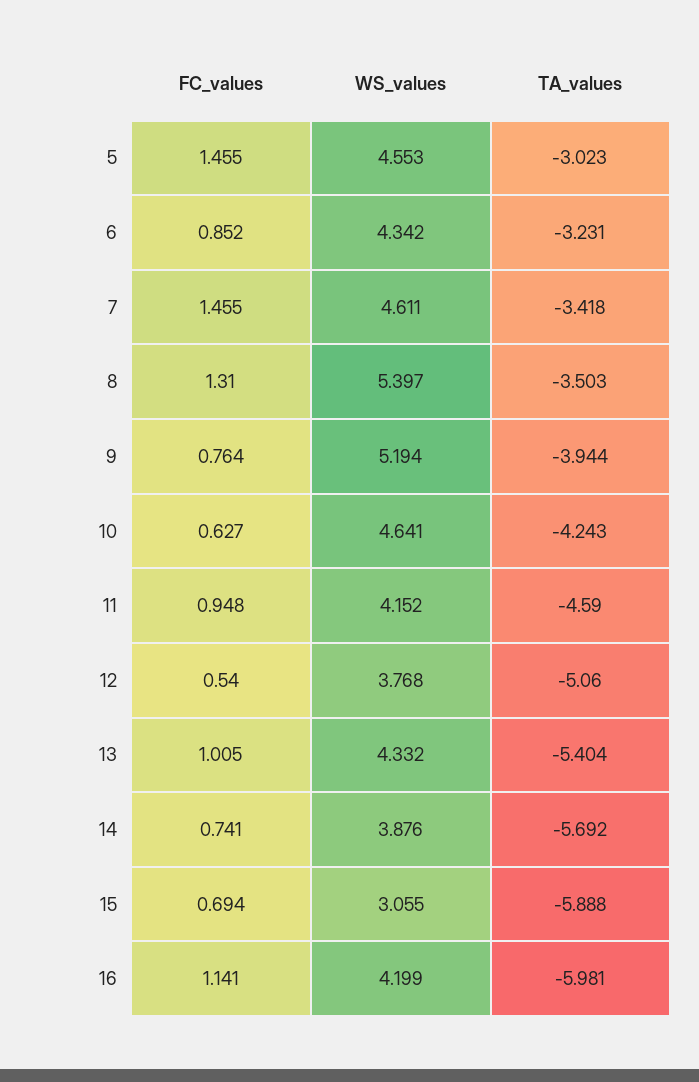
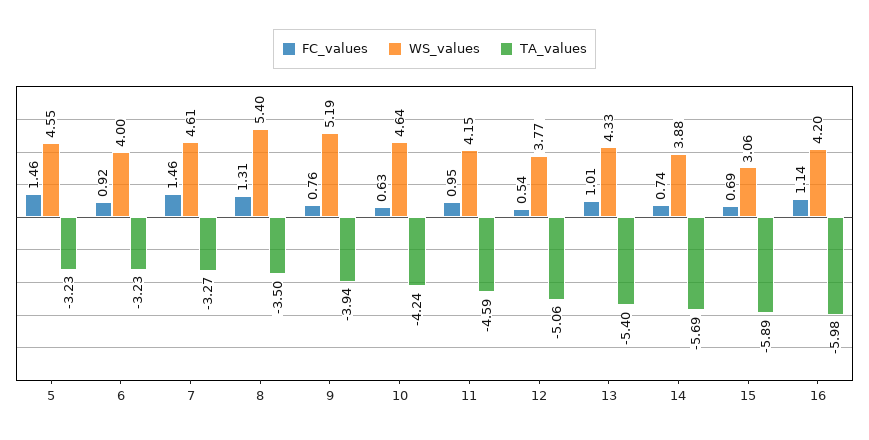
  {
    "FC_values": {
      "5": 1.455,
-     "6": 0.852,
+     "6": 0.92,
      "7": 1.455,
      "8": 1.31,
      "9": 0.764,
      "10": 0.627,
      "11": 0.948,
      "12": 0.54,
      "13": 1.005,
      "14": 0.741,
      "15": 0.694,
      "16": 1.141
    },
    "WS_values": {
      "5": 4.553,
-     "6": 4.342,
+     "6": 4,
      "7": 4.611,
      "8": 5.397,
      "9": 5.194,
      "10": 4.641,
      "11": 4.152,
      "12": 3.768,
      "13": 4.332,
      "14": 3.876,
      "15": 3.055,
      "16": 4.199
    },
    "TA_values": {
-     "5": -3.023,
+     "5": -3.23,
      "6": -3.231,
-     "7": -3.418,
+     "7": -3.27,
      "8": -3.503,
      "9": -3.944,
      "10": -4.243,
      "11": -4.59,
      "12": -5.06,
      "13": -5.404,
      "14": -5.692,
      "15": -5.888,
      "16": -5.981
    }
  }

